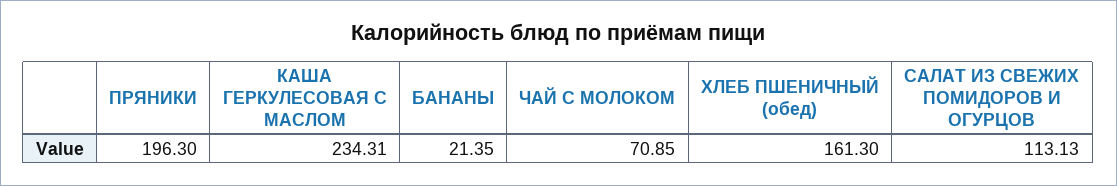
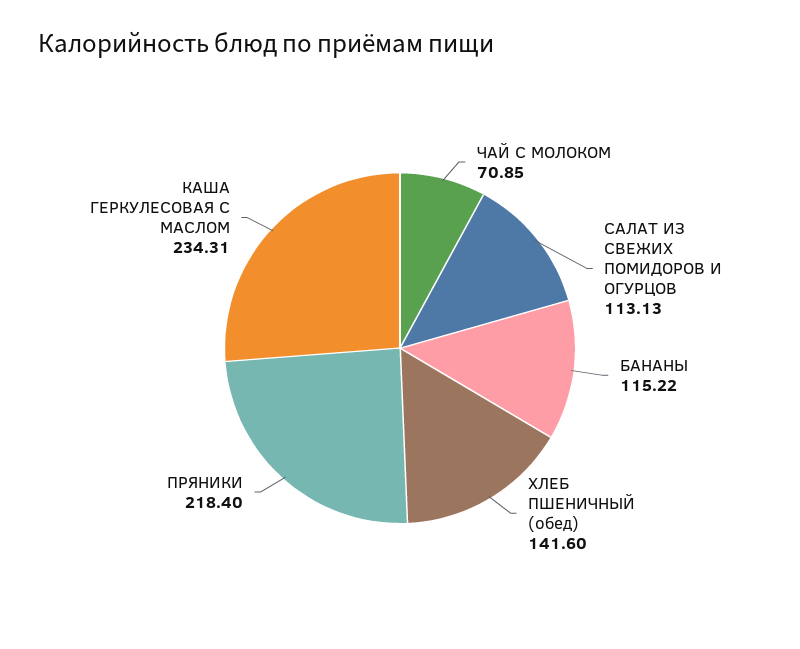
  {
-   "ПРЯНИКИ": 196.3,
+   "ПРЯНИКИ": 218.4,
    "КАША ГЕРКУЛЕСОВАЯ С МАСЛОМ": 234.31,
-   "БАНАНЫ": 21.35,
+   "БАНАНЫ": 115.22,
    "ЧАЙ С МОЛОКОМ": 70.85,
-   "ХЛЕБ ПШЕНИЧНЫЙ (обед)": 161.3,
+   "ХЛЕБ ПШЕНИЧНЫЙ (обед)": 141.6,
    "САЛАТ ИЗ СВЕЖИХ ПОМИДОРОВ И ОГУРЦОВ": 113.13
  }

